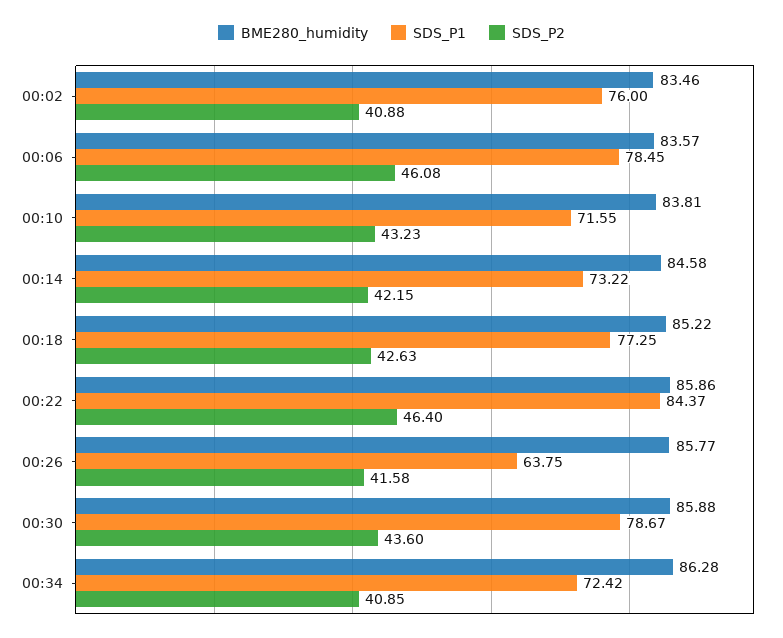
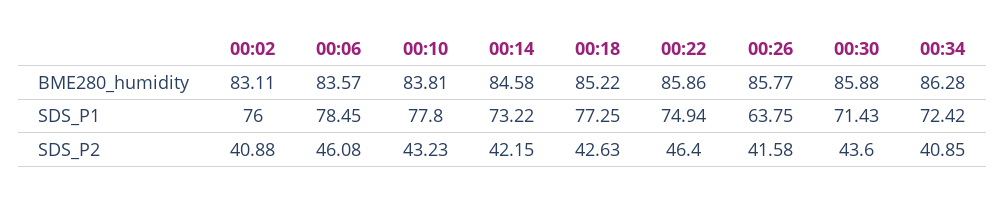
  {
    "BME280_humidity": {
-     "00:02": 83.46,
+     "00:02": 83.11,
      "00:06": 83.57,
      "00:10": 83.81,
      "00:14": 84.58,
      "00:18": 85.22,
      "00:22": 85.86,
      "00:26": 85.77,
      "00:30": 85.88,
      "00:34": 86.28
    },
    "SDS_P1": {
      "00:02": 76,
      "00:06": 78.45,
-     "00:10": 71.55,
+     "00:10": 77.8,
      "00:14": 73.22,
      "00:18": 77.25,
-     "00:22": 84.37,
+     "00:22": 74.94,
      "00:26": 63.75,
-     "00:30": 78.67,
+     "00:30": 71.43,
      "00:34": 72.42
    },
    "SDS_P2": {
      "00:02": 40.88,
      "00:06": 46.08,
      "00:10": 43.23,
      "00:14": 42.15,
      "00:18": 42.63,
      "00:22": 46.4,
      "00:26": 41.58,
      "00:30": 43.6,
      "00:34": 40.85
    }
  }

